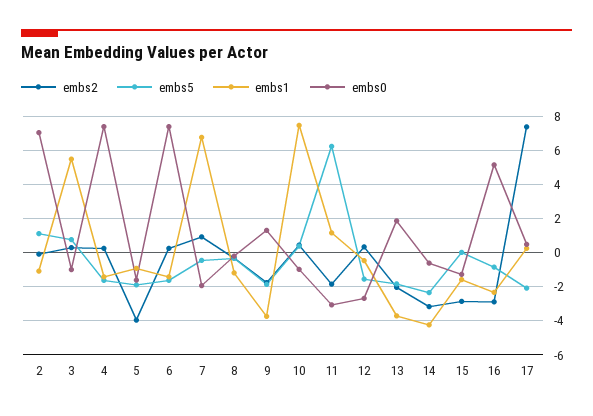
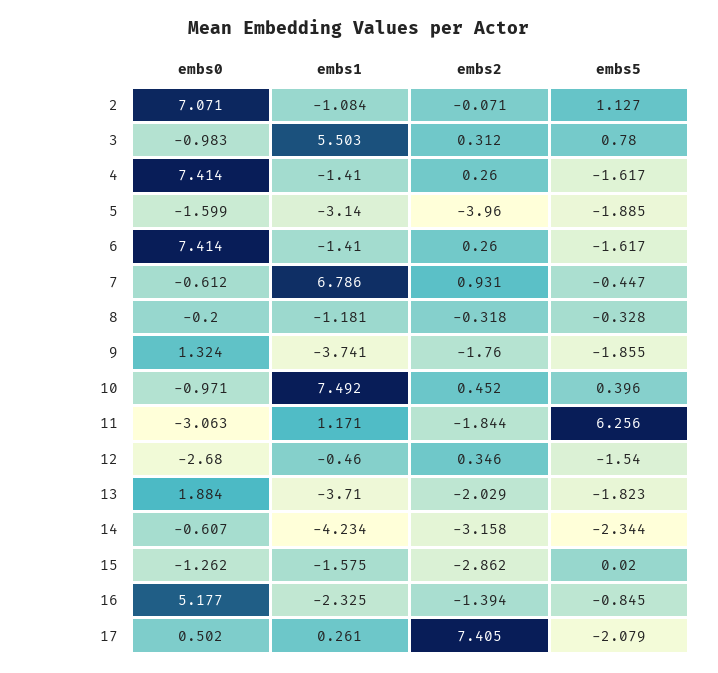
  {
    "embs2": {
      "2": -0.071,
      "3": 0.312,
      "4": 0.26,
      "5": -3.96,
      "6": 0.26,
      "7": 0.931,
      "8": -0.318,
      "9": -1.76,
      "10": 0.452,
      "11": -1.844,
      "12": 0.346,
      "13": -2.029,
      "14": -3.158,
      "15": -2.862,
-     "16": -3,
+     "16": -1.394,
      "17": 7.405
    },
    "embs5": {
      "2": 1.127,
      "3": 0.78,
      "4": -1.617,
      "5": -1.885,
      "6": -1.617,
      "7": -0.447,
      "8": -0.328,
      "9": -1.855,
      "10": 0.396,
      "11": 6.256,
      "12": -1.54,
      "13": -1.823,
      "14": -2.344,
      "15": 0.02,
      "16": -0.845,
      "17": -2.079
    },
    "embs1": {
      "2": -1.084,
      "3": 5.503,
      "4": -1.41,
-     "5": -1,
+     "5": -3.14,
      "6": -1.41,
      "7": 6.786,
      "8": -1.181,
      "9": -3.741,
      "10": 7.492,
      "11": 1.171,
      "12": -0.46,
      "13": -3.71,
      "14": -4.234,
      "15": -1.575,
      "16": -2.325,
      "17": 0.261
    },
    "embs0": {
      "2": 7.071,
      "3": -0.983,
      "4": 7.414,
      "5": -1.599,
      "6": 7.414,
-     "7": -2,
+     "7": -0.612,
      "8": -0.2,
      "9": 1.324,
      "10": -0.971,
      "11": -3.063,
      "12": -2.68,
      "13": 1.884,
      "14": -0.607,
      "15": -1.262,
      "16": 5.177,
      "17": 0.502
    }
  }

